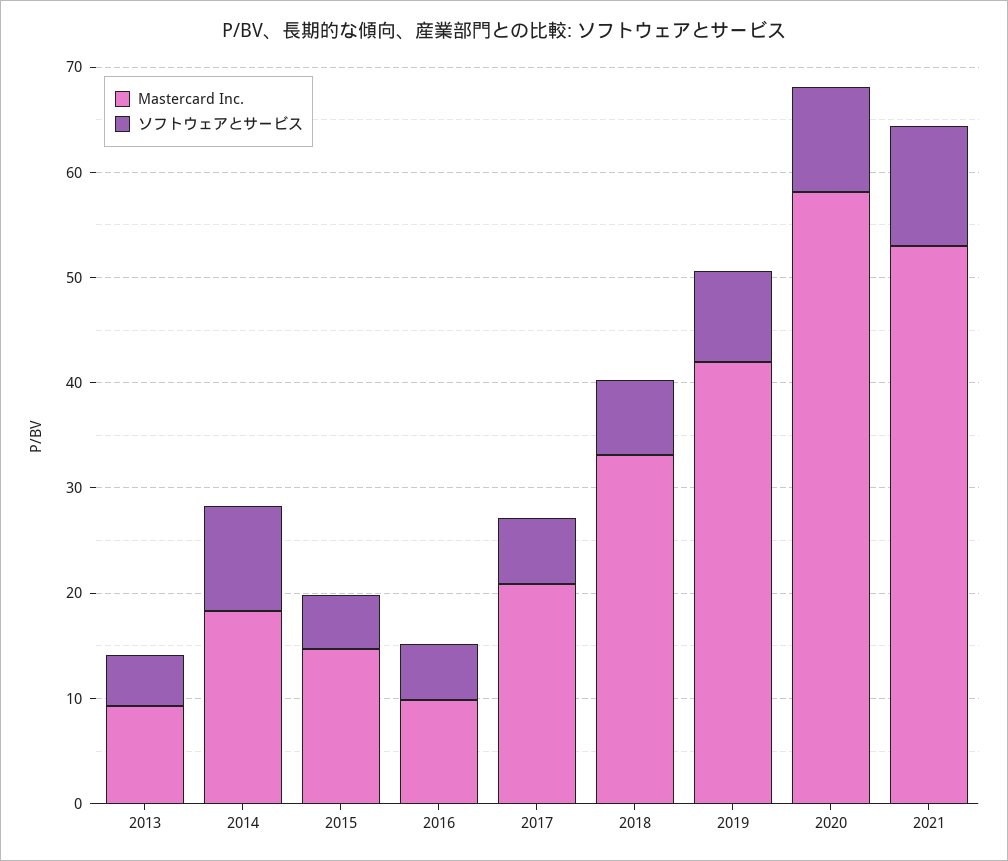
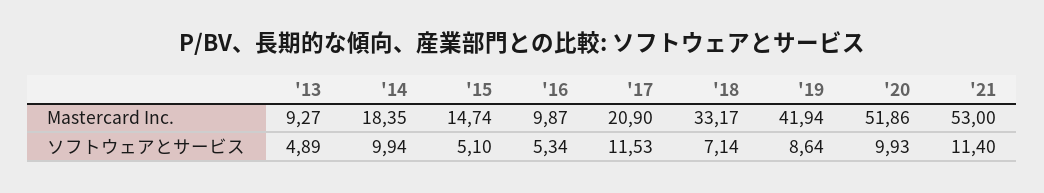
  {
    "Mastercard Inc.": {
      "2013": 9.27,
      "2014": 18.35,
      "2015": 14.74,
      "2016": 9.87,
      "2017": 20.9,
      "2018": 33.17,
      "2019": 41.94,
-     "2020": 58,
+     "2020": 51.86,
      "2021": 53
    },
    "ソフトウェアとサービス": {
      "2013": 4.89,
      "2014": 9.94,
      "2015": 5.1,
      "2016": 5.34,
-     "2017": 6,
+     "2017": 11.53,
      "2018": 7.14,
      "2019": 8.64,
      "2020": 9.93,
      "2021": 11.4
    }
  }

